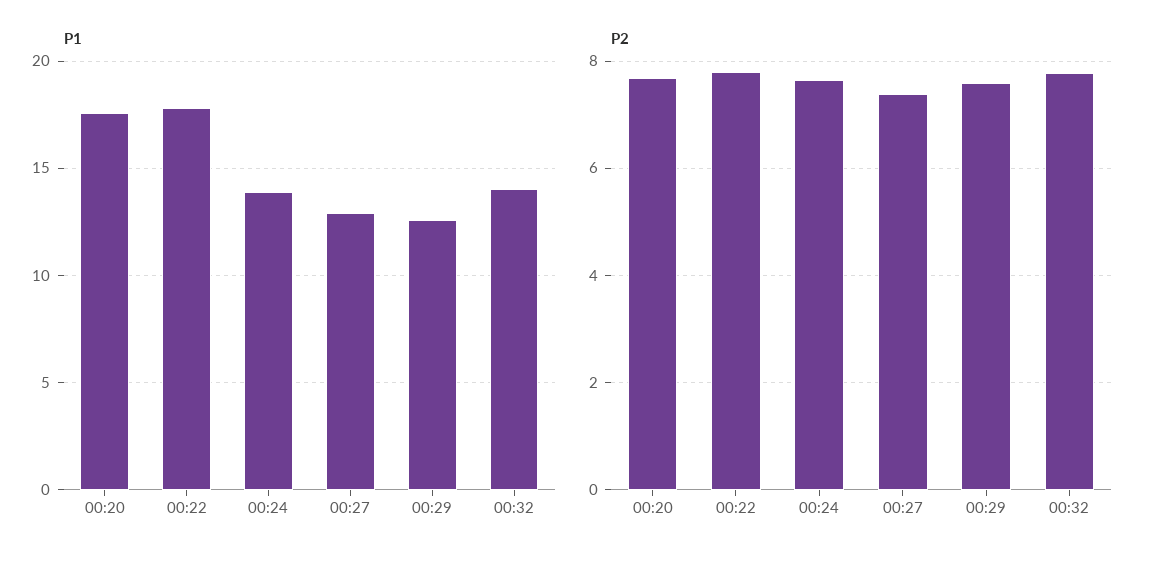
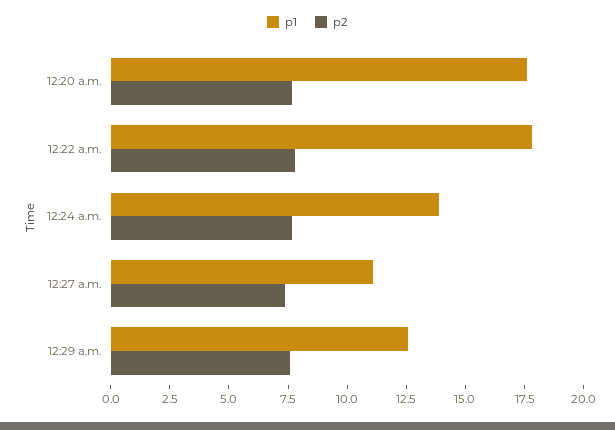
  {
    "P1": {
      "00:20": 17.5,
      "00:22": 18,
      "00:24": 14,
-     "00:27": 13,
+     "00:27": 11,
-     "00:29": 12.5,
+     "00:29": 12.5
-     "00:32": 14
    },
    "P2": {
      "00:20": 7.6,
      "00:22": 7.8,
      "00:24": 7.6,
      "00:27": 7.4,
-     "00:29": 7.6,
+     "00:29": 7.6
-     "00:32": 7.8
    }
  }

